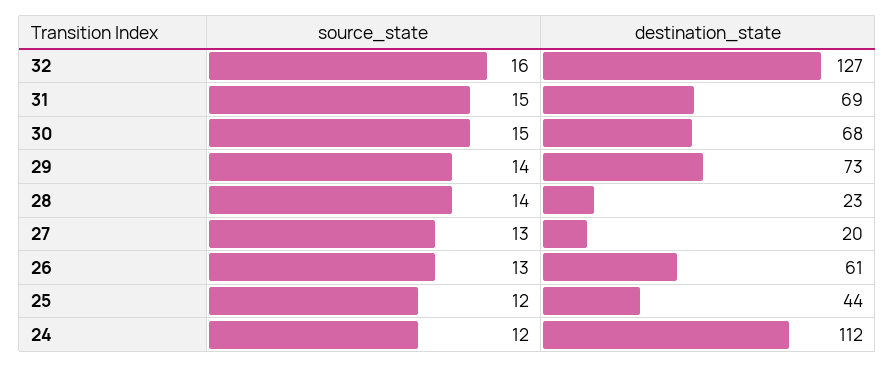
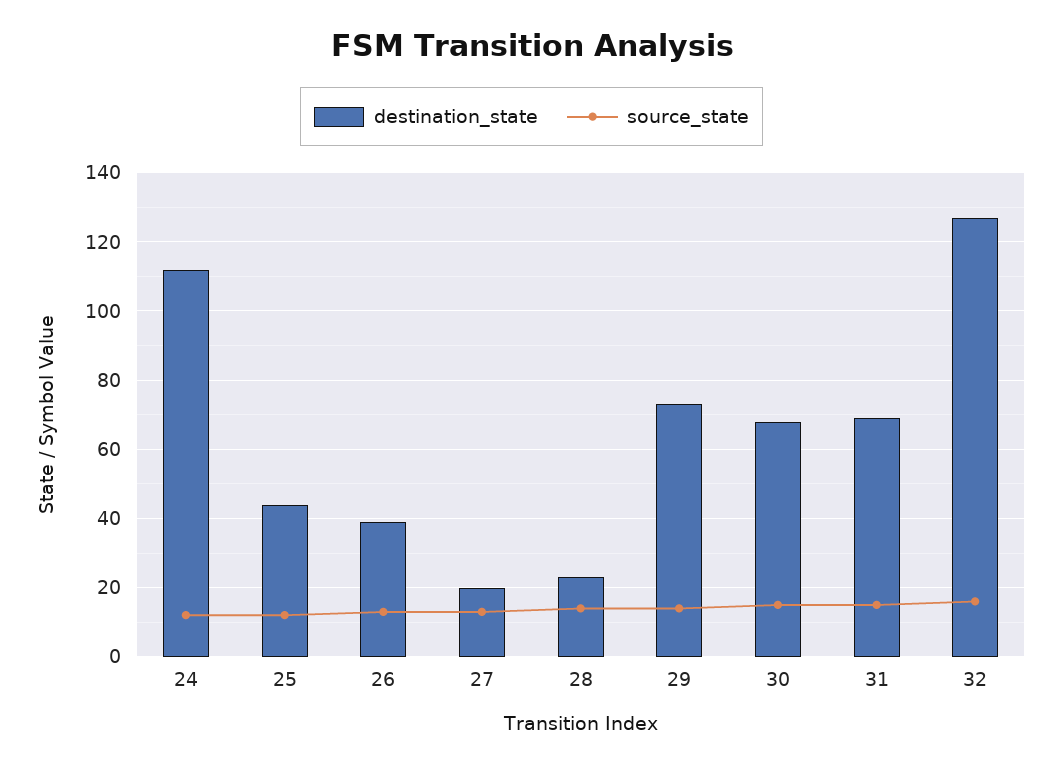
  {
    "source_state": {
      "32": 16,
      "31": 15,
      "30": 15,
      "29": 14,
      "28": 14,
      "27": 13,
      "26": 13,
      "25": 12,
      "24": 12
    },
    "destination_state": {
      "32": 127,
      "31": 69,
      "30": 68,
      "29": 73,
      "28": 23,
      "27": 20,
-     "26": 61,
+     "26": 40,
      "25": 44,
      "24": 112
    }
  }

